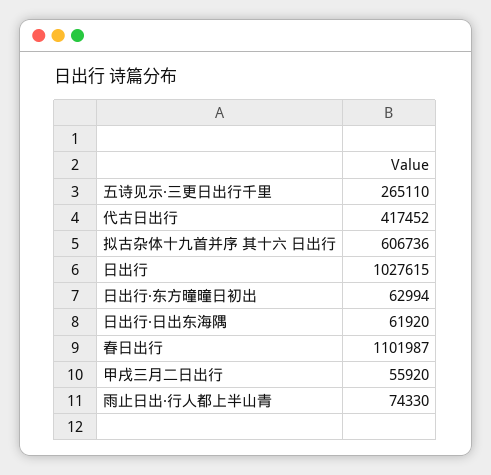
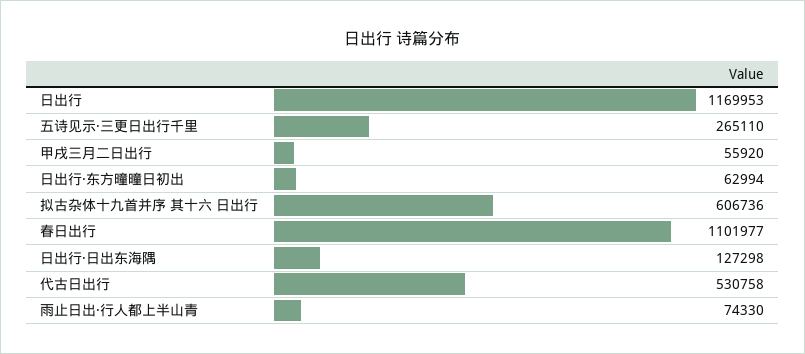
  {
    "五诗见示·三更日出行千里": 265110,
-   "代古日出行": 417452,
+   "代古日出行": 530758,
    "拟古杂体十九首并序 其十六 日出行": 606736,
-   "日出行": 1027615,
+   "日出行": 1169953,
    "日出行·东方曈曈日初出": 62994,
-   "日出行·日出东海隅": 61920,
+   "日出行·日出东海隅": 127298,
-   "春日出行": 1101987,
+   "春日出行": 1101977,
    "甲戌三月二日出行": 55920,
    "雨止日出·行人都上半山青": 74330
  }

